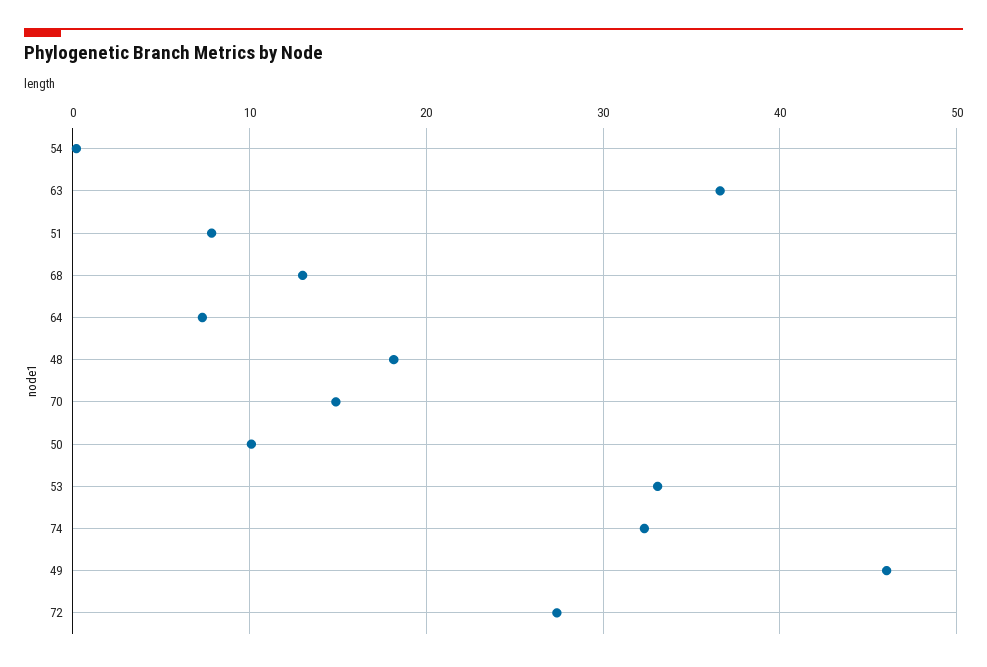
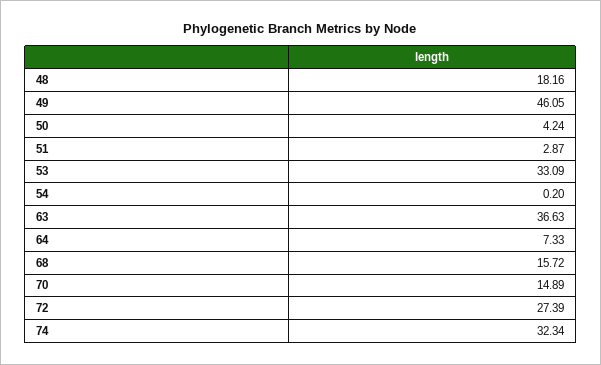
  {
    "54": 0.2,
    "63": 36.63,
-   "51": 8,
+   "51": 2.87,
-   "68": 13,
+   "68": 15.72,
    "64": 7.33,
    "48": 18.16,
    "70": 14.89,
-   "50": 10,
+   "50": 4.24,
    "53": 33.09,
    "74": 32.34,
    "49": 46.05,
    "72": 27.39
  }

